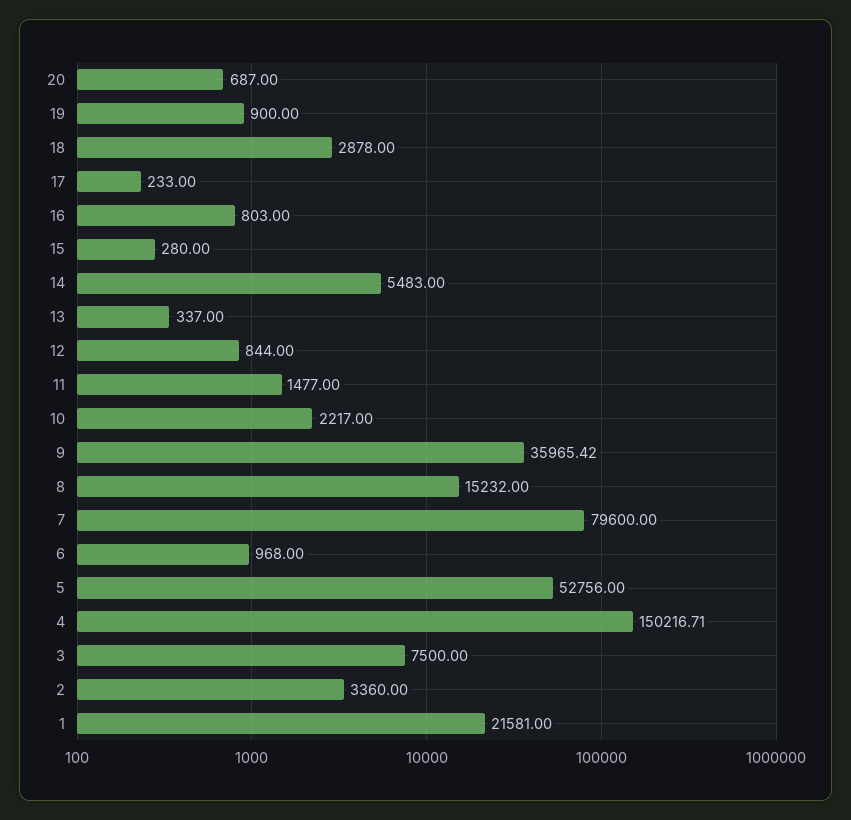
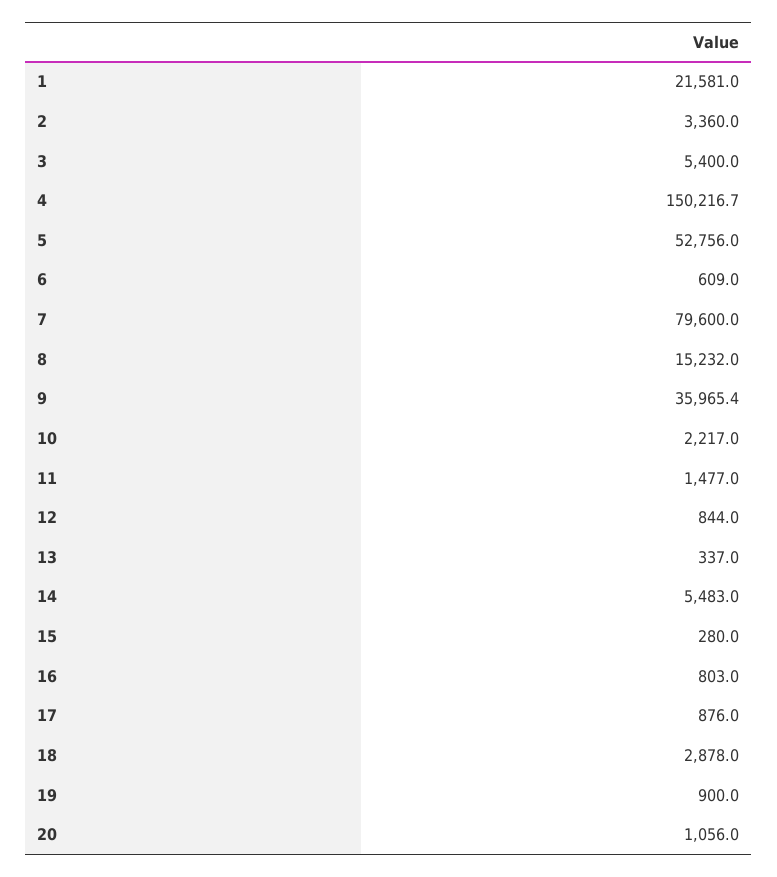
  {
-   "20": 687,
+   "20": 1056,
    "19": 900,
    "18": 2878,
-   "17": 233,
+   "17": 876,
    "16": 803,
    "15": 280,
    "14": 5483,
    "13": 337,
    "12": 844,
    "11": 1477,
    "10": 2217,
    "9": 35965.42,
    "8": 15232,
    "7": 79600,
-   "6": 968,
+   "6": 609,
    "5": 52756,
    "4": 150216.71,
-   "3": 7500,
+   "3": 5400,
    "2": 3360,
    "1": 21581
  }

